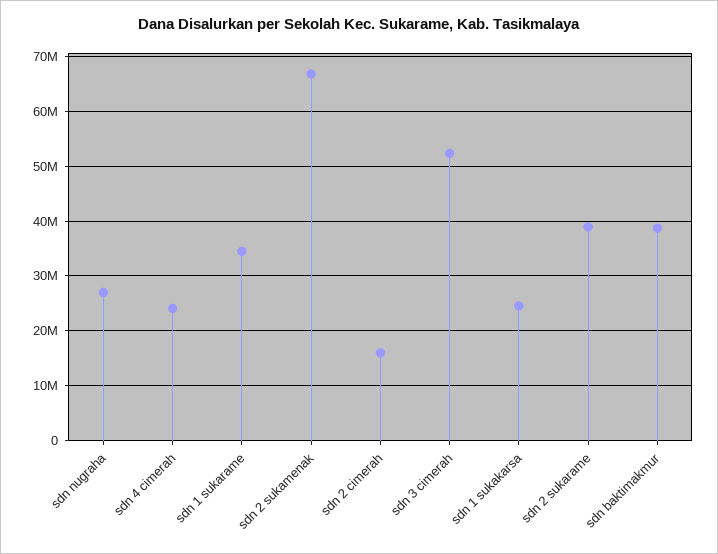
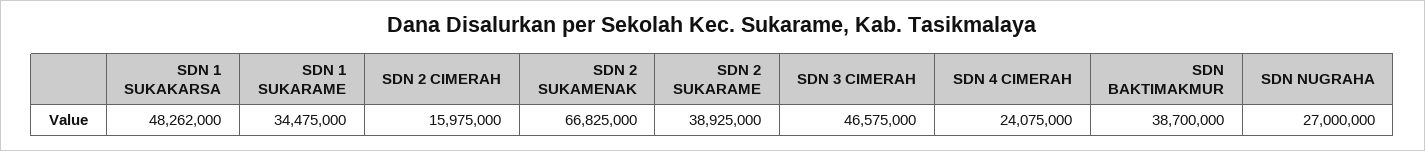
  {
    "sdn nugraha": 27000000,
    "sdn 4 cimerah": 24075000,
    "sdn 1 sukarame": 34475000,
    "sdn 2 sukamenak": 66825000,
    "sdn 2 cimerah": 15975000,
-   "sdn 3 cimerah": 52000000,
+   "sdn 3 cimerah": 46575000,
-   "sdn 1 sukakarsa": 24000000,
+   "sdn 1 sukakarsa": 48262000,
    "sdn 2 sukarame": 38925000,
    "sdn baktimakmur": 38700000
  }

